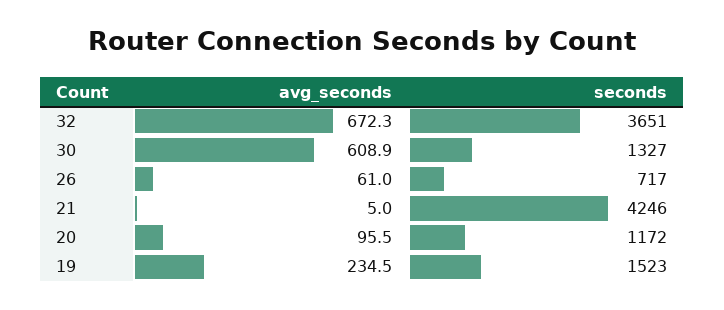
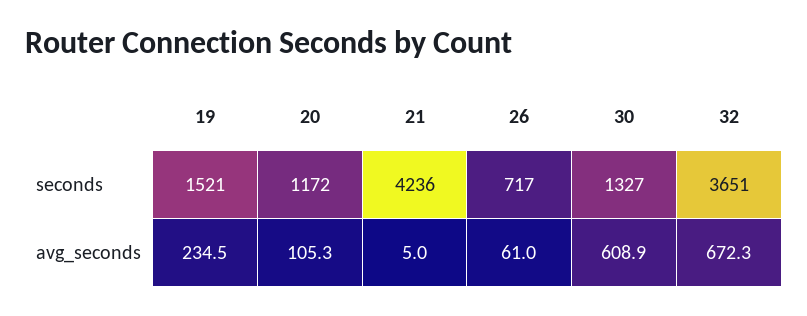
  {
    "avg_seconds": {
      "32": 672.3,
      "30": 608.9,
      "26": 61,
      "21": 5,
-     "20": 95.5,
+     "20": 105.3,
      "19": 234.5
    },
    "seconds": {
      "32": 3651,
      "30": 1327,
      "26": 717,
-     "21": 4246,
+     "21": 4236,
      "20": 1172,
-     "19": 1523
+     "19": 1521
    }
  }

